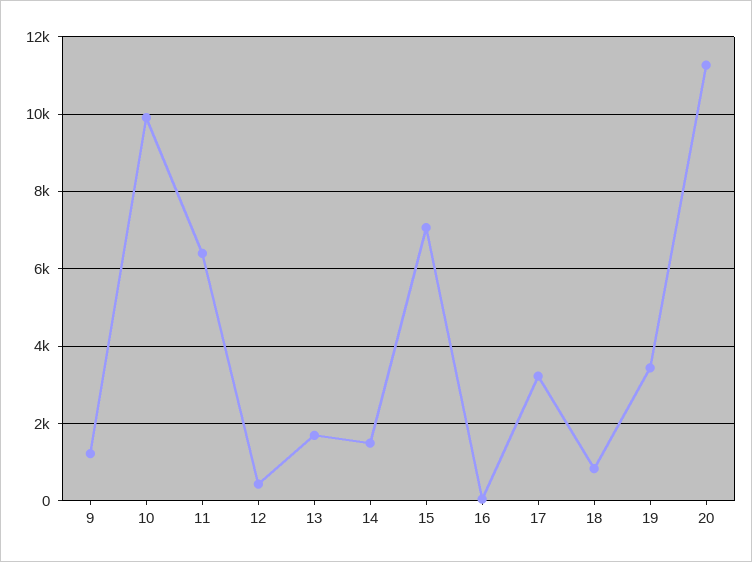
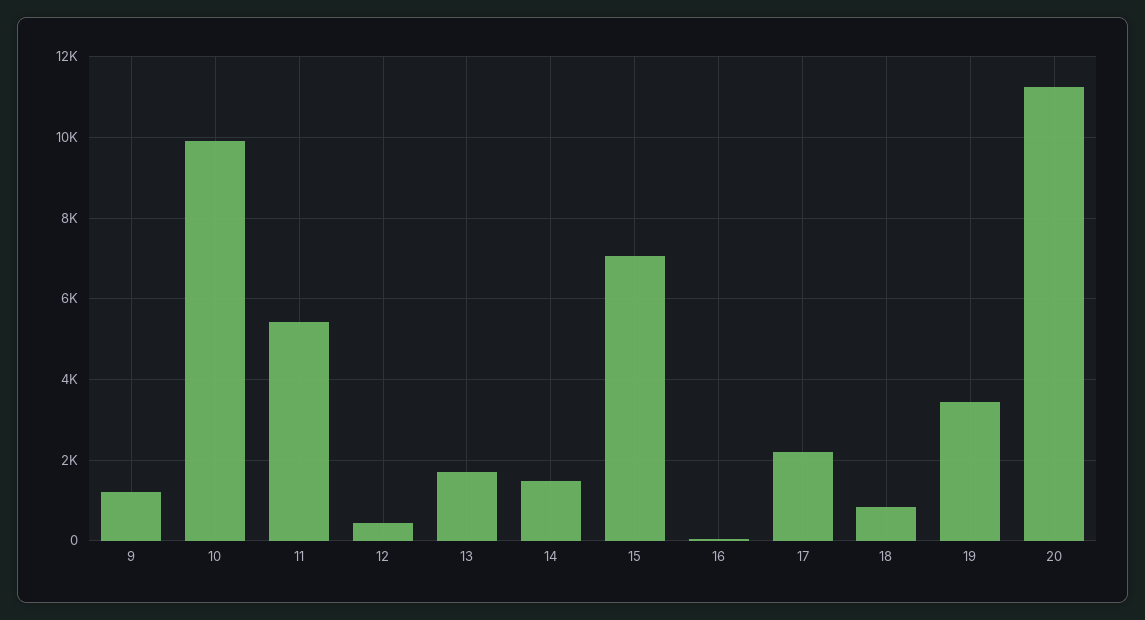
  {
    "9": 1200,
    "10": 10000,
-   "11": 6400,
+   "11": 5400,
    "12": 400,
    "13": 1600,
    "14": 1400,
    "15": 7000,
    "16": 0,
-   "17": 3200,
+   "17": 2200,
    "18": 800,
    "19": 3400,
    "20": 11200
  }

